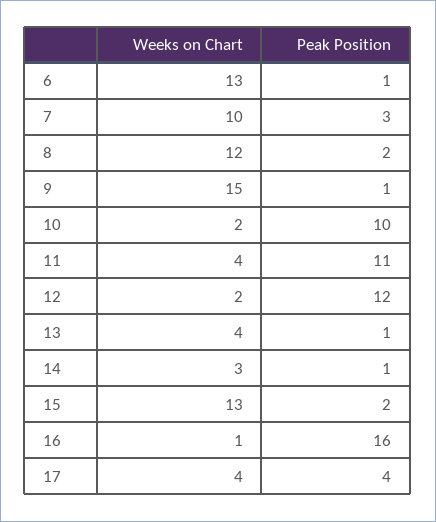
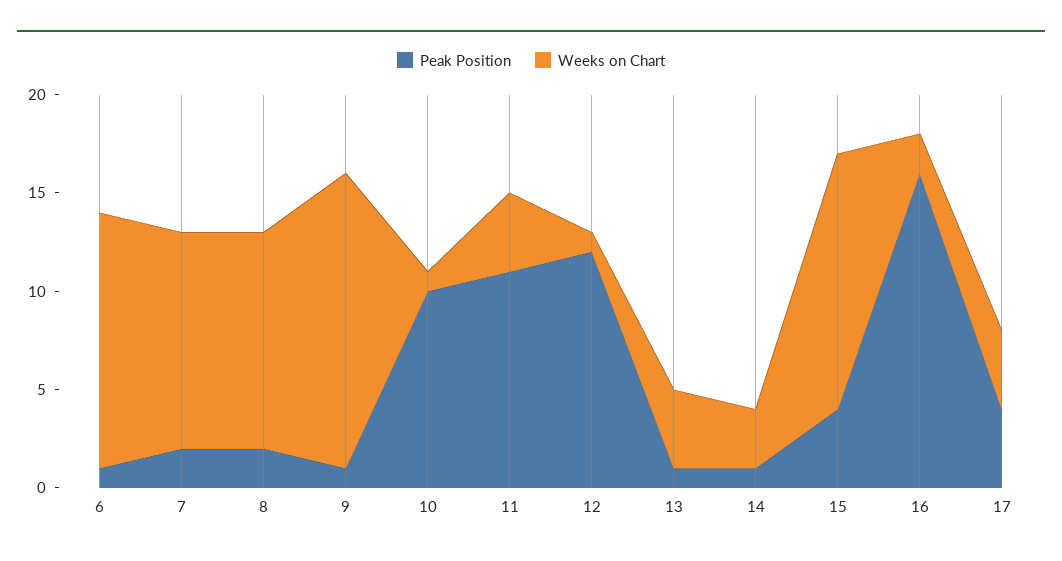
  {
    "Weeks on Chart": {
      "6": 13,
-     "7": 10,
+     "7": 11,
-     "8": 12,
+     "8": 11,
      "9": 15,
-     "10": 2,
+     "10": 1,
      "11": 4,
-     "12": 2,
+     "12": 1,
      "13": 4,
      "14": 3,
      "15": 13,
-     "16": 1,
+     "16": 2,
      "17": 4
    },
    "Peak Position": {
      "6": 1,
-     "7": 3,
+     "7": 2,
      "8": 2,
      "9": 1,
      "10": 10,
      "11": 11,
      "12": 12,
      "13": 1,
      "14": 1,
-     "15": 2,
+     "15": 4,
      "16": 16,
      "17": 4
    }
  }

